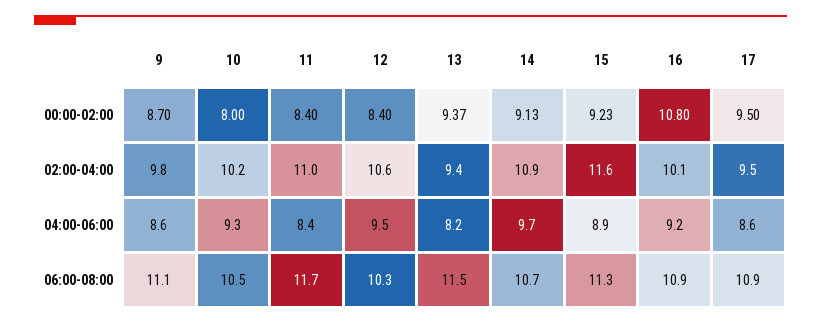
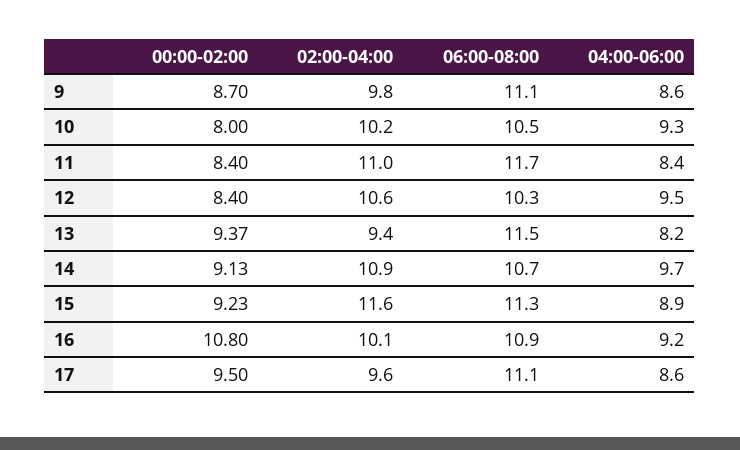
  {
    "9": {
      "00:00-02:00": 8.7,
      "02:00-04:00": 9.8,
      "04:00-06:00": 8.6,
      "06:00-08:00": 11.1
    },
    "10": {
      "00:00-02:00": 8,
      "02:00-04:00": 10.2,
      "04:00-06:00": 9.3,
      "06:00-08:00": 10.5
    },
    "11": {
      "00:00-02:00": 8.4,
      "02:00-04:00": 11,
      "04:00-06:00": 8.4,
      "06:00-08:00": 11.7
    },
    "12": {
      "00:00-02:00": 8.4,
      "02:00-04:00": 10.6,
      "04:00-06:00": 9.5,
      "06:00-08:00": 10.3
    },
    "13": {
      "00:00-02:00": 9.37,
      "02:00-04:00": 9.4,
      "04:00-06:00": 8.2,
      "06:00-08:00": 11.5
    },
    "14": {
      "00:00-02:00": 9.13,
      "02:00-04:00": 10.9,
      "04:00-06:00": 9.7,
      "06:00-08:00": 10.7
    },
    "15": {
      "00:00-02:00": 9.23,
      "02:00-04:00": 11.6,
      "04:00-06:00": 8.9,
      "06:00-08:00": 11.3
    },
    "16": {
      "00:00-02:00": 10.8,
      "02:00-04:00": 10.1,
      "04:00-06:00": 9.2,
      "06:00-08:00": 10.9
    },
    "17": {
      "00:00-02:00": 9.5,
-     "02:00-04:00": 9.5,
+     "02:00-04:00": 9.6,
      "04:00-06:00": 8.6,
-     "06:00-08:00": 10.9
+     "06:00-08:00": 11.1
    }
  }

